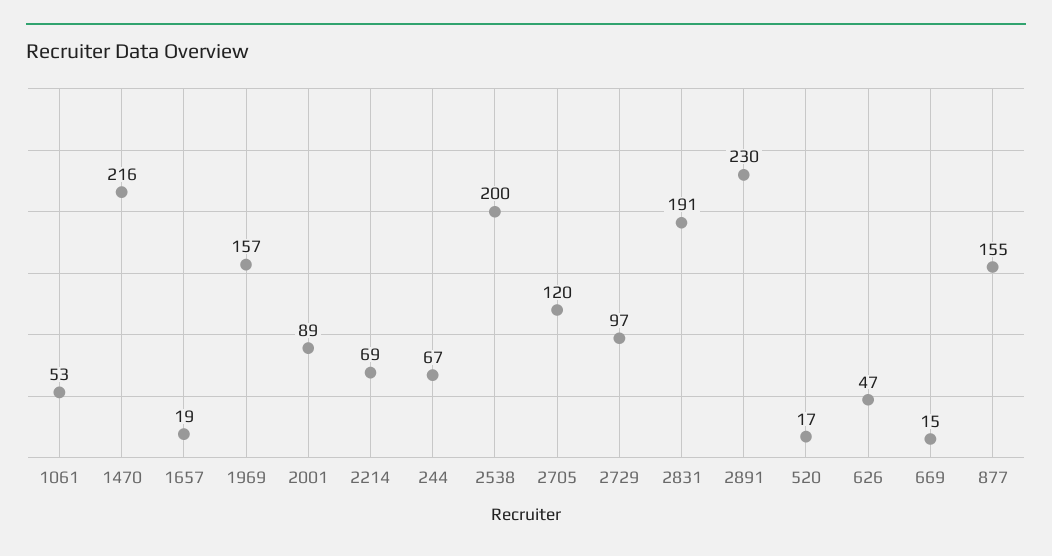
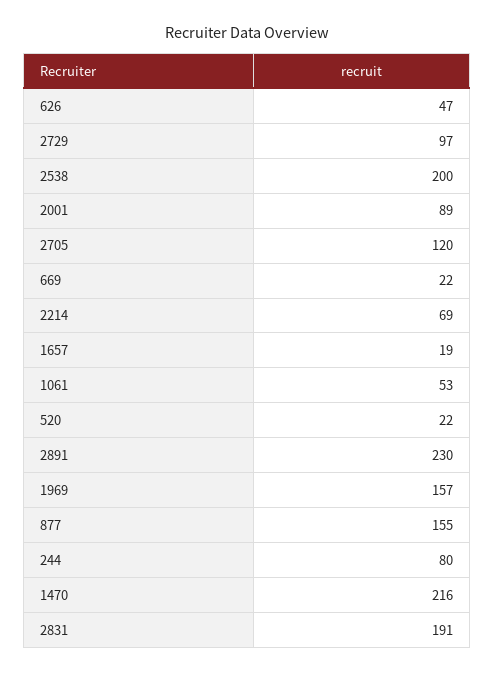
  {
    "1061": 53,
    "1470": 216,
    "1657": 19,
    "1969": 157,
    "2001": 89,
    "2214": 69,
-   "244": 67,
+   "244": 80,
    "2538": 200,
    "2705": 120,
    "2729": 97,
    "2831": 191,
    "2891": 230,
-   "520": 17,
+   "520": 22,
    "626": 47,
-   "669": 15,
+   "669": 22,
    "877": 155
  }

